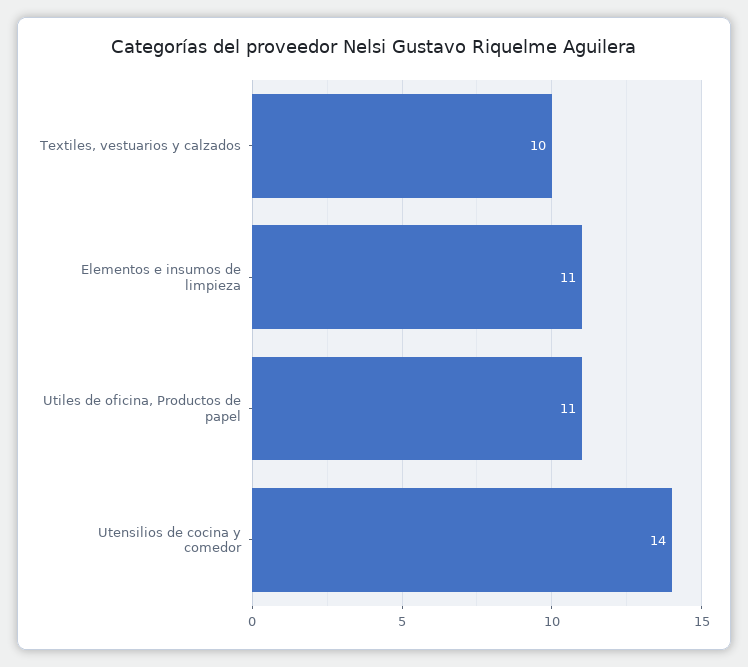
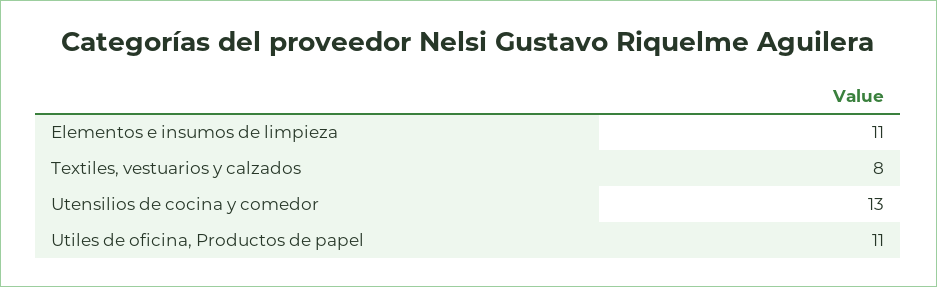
  {
-   "Textiles, vestuarios y calzados": 10,
+   "Textiles, vestuarios y calzados": 8,
    "Elementos e insumos de limpieza": 11,
    "Utiles de oficina, Productos de papel": 11,
-   "Utensilios de cocina y comedor": 14
+   "Utensilios de cocina y comedor": 13
  }

